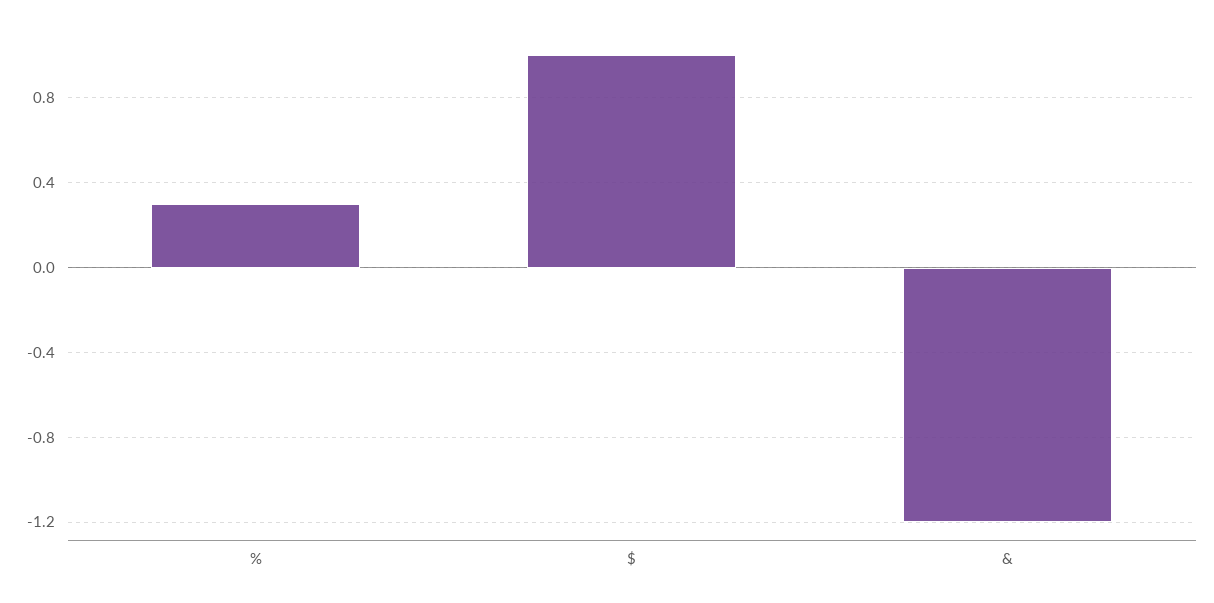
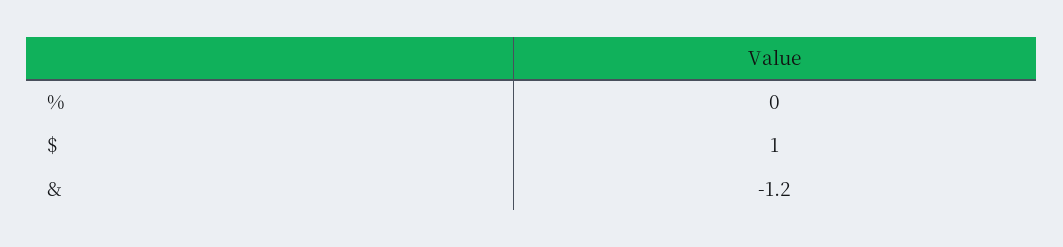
  {
-   "%": 0.3,
+   "%": 0,
    "$": 1,
    "&": -1.2
  }

